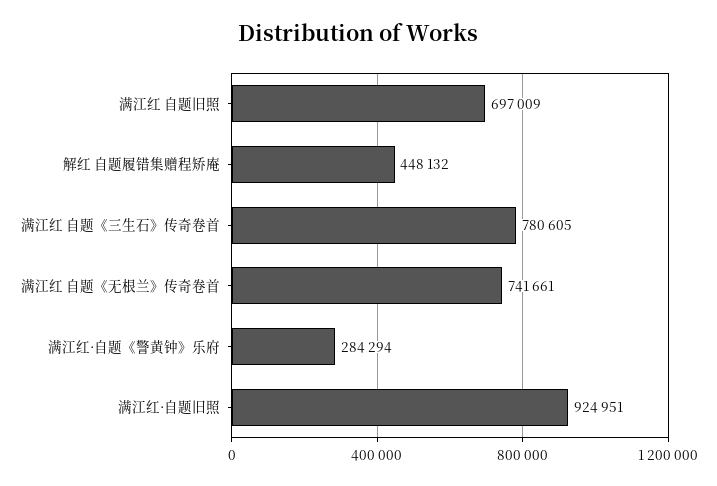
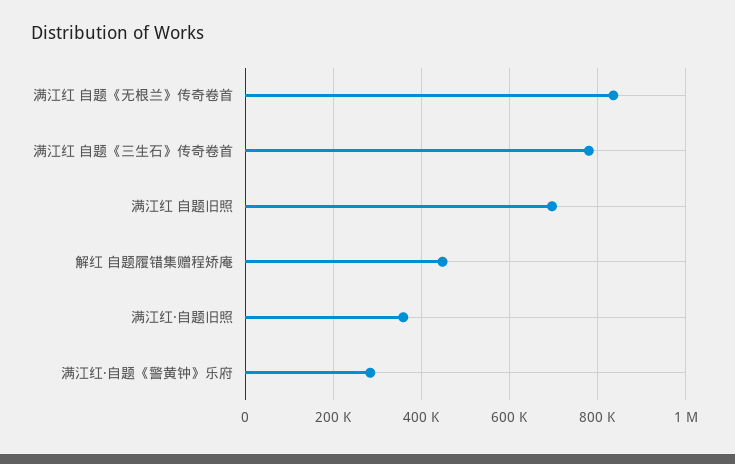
  {
    "满江红 自题旧照": 697009,
    "解红 自题履错集赠程矫庵": 448132,
    "满江红 自题《三生石》传奇卷首": 780605,
-   "满江红 自题《无根兰》传奇卷首": 741661,
+   "满江红 自题《无根兰》传奇卷首": 840000,
    "满江红·自题《警黄钟》乐府": 284294,
-   "满江红·自题旧照": 924951
+   "满江红·自题旧照": 360000
  }

